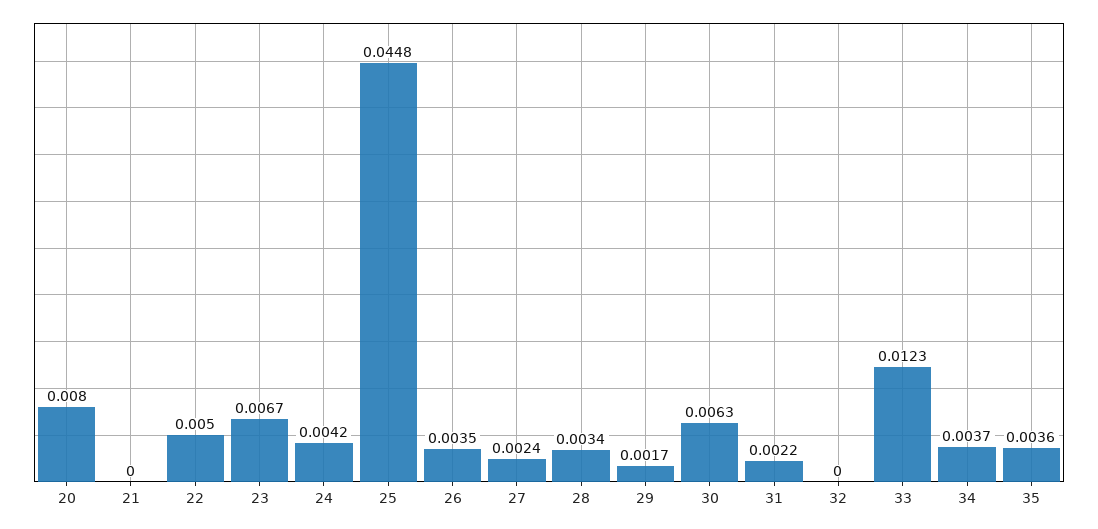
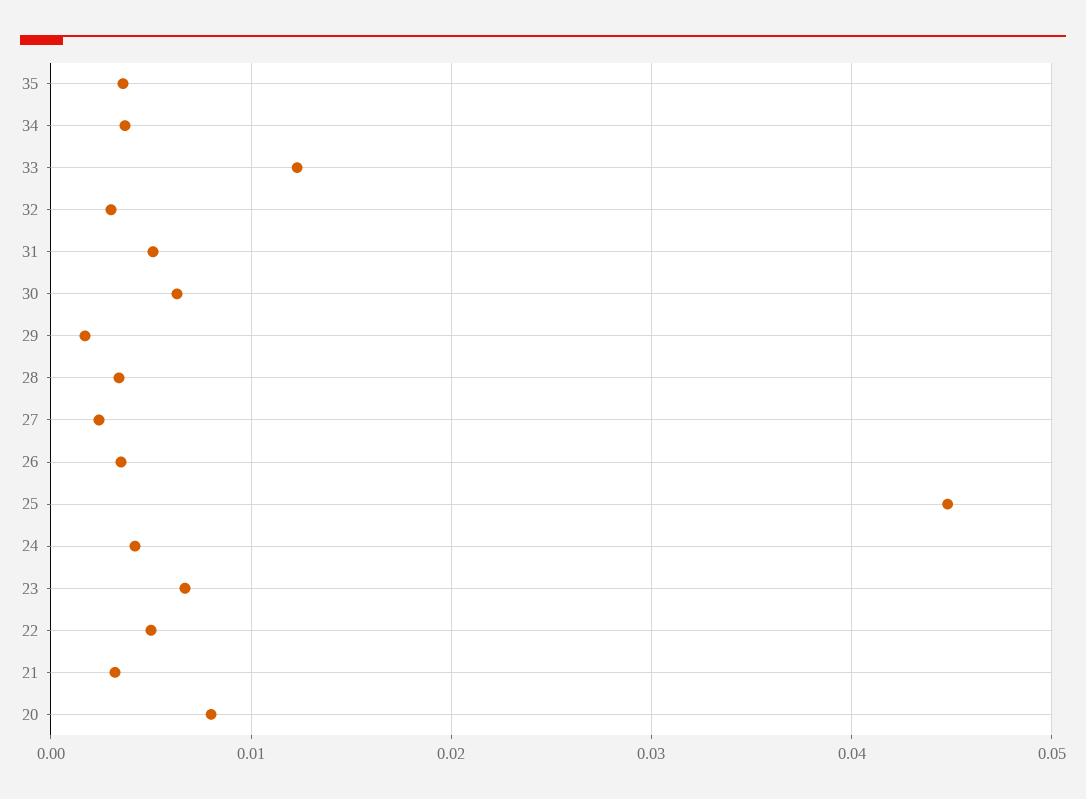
  {
    "20": 0.008,
-   "21": 0,
+   "21": 0.003,
    "22": 0.005,
    "23": 0.0067,
    "24": 0.0042,
    "25": 0.0448,
    "26": 0.0035,
    "27": 0.0024,
    "28": 0.0034,
    "29": 0.0017,
    "30": 0.0063,
-   "31": 0.0022,
+   "31": 0.005,
-   "32": 0,
+   "32": 0.003,
    "33": 0.0123,
    "34": 0.0037,
    "35": 0.0036
  }

